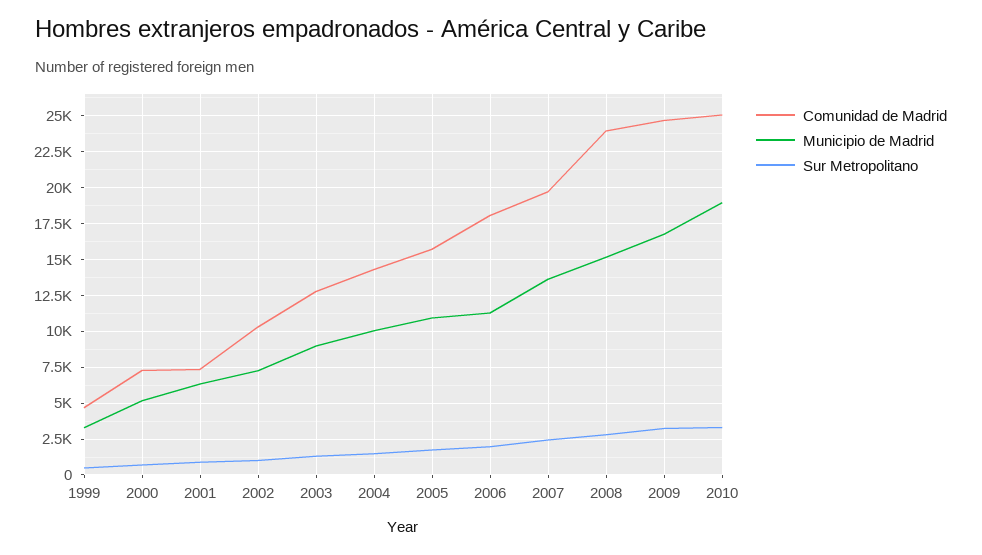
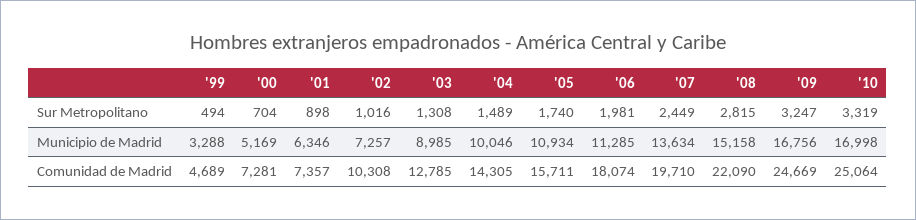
  {
    "Comunidad de Madrid": {
      "1999": 4689,
      "2000": 7281,
      "2001": 7357,
      "2002": 10308,
      "2003": 12785,
      "2004": 14305,
      "2005": 15711,
      "2006": 18074,
      "2007": 19710,
-     "2008": 24000,
+     "2008": 22090,
      "2009": 24669,
      "2010": 25064
    },
    "Municipio de Madrid": {
      "1999": 3288,
      "2000": 5169,
      "2001": 6346,
      "2002": 7257,
      "2003": 8985,
      "2004": 10046,
      "2005": 10934,
      "2006": 11285,
      "2007": 13634,
      "2008": 15158,
      "2009": 16756,
-     "2010": 19000
+     "2010": 16998
    },
    "Sur Metropolitano": {
      "1999": 494,
      "2000": 704,
      "2001": 898,
      "2002": 1016,
      "2003": 1308,
      "2004": 1489,
      "2005": 1740,
      "2006": 1981,
      "2007": 2449,
      "2008": 2815,
      "2009": 3247,
      "2010": 3319
    }
  }

